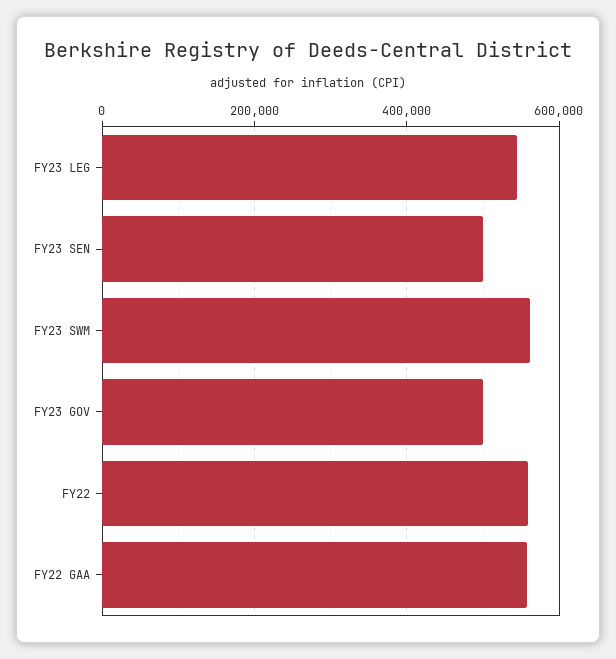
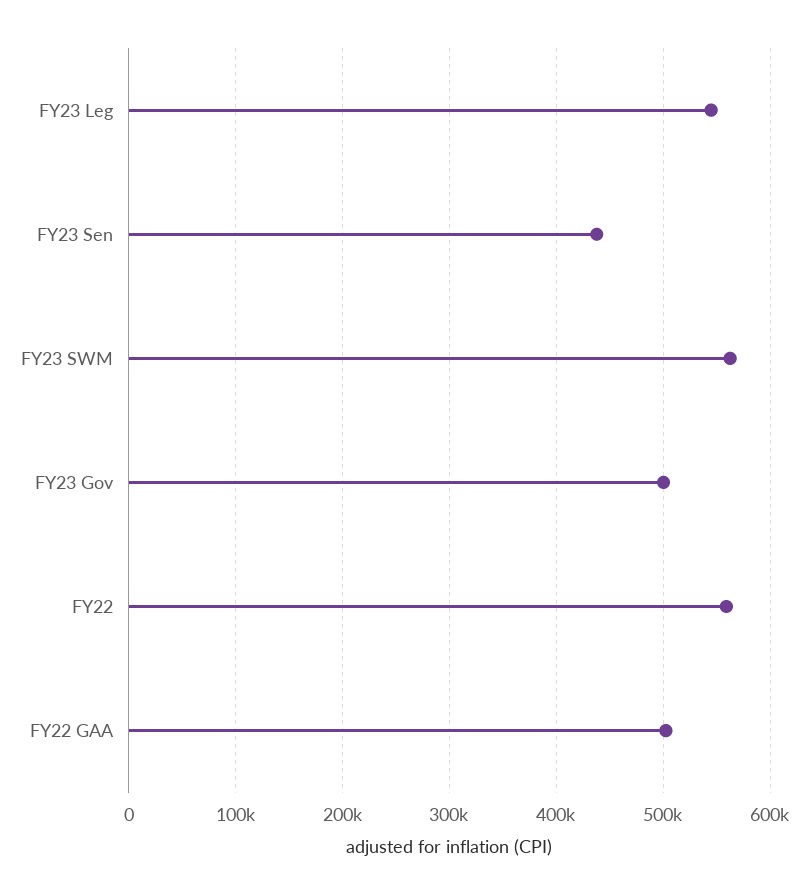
  {
    "FY23 LEG": 540000,
-   "FY23 SEN": 500000,
+   "FY23 SEN": 440000,
    "FY23 SWM": 560000,
    "FY23 GOV": 500000,
    "FY22": 560000,
-   "FY22 GAA": 560000
+   "FY22 GAA": 500000
  }

